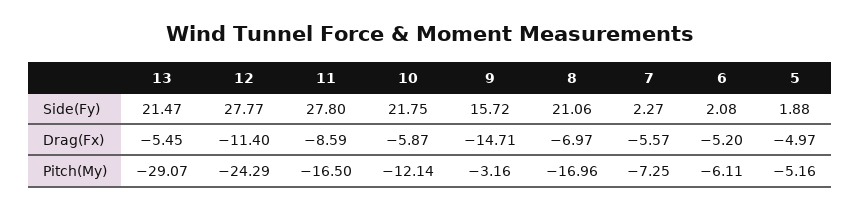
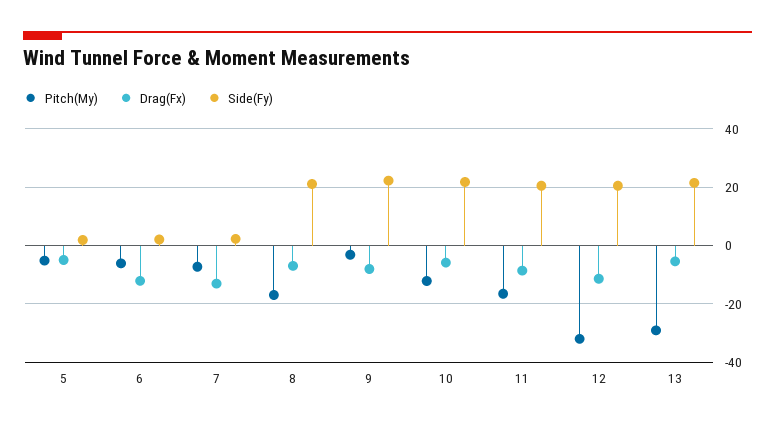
  {
    "Side(Fy)": {
      "13": 21.47,
-     "12": 27.77,
+     "12": 20,
-     "11": 27.8,
+     "11": 20,
      "10": 21.75,
-     "9": 15.72,
+     "9": 22.5,
      "8": 21.06,
      "7": 2.27,
      "6": 2.08,
      "5": 1.88
    },
    "Drag(Fx)": {
      "13": -5.45,
      "12": -11.4,
      "11": -8.59,
      "10": -5.87,
-     "9": -14.71,
+     "9": -7.5,
      "8": -6.97,
-     "7": -5.57,
+     "7": -12.5,
-     "6": -5.2,
+     "6": -12.5,
      "5": -4.97
    },
    "Pitch(My)": {
      "13": -29.07,
-     "12": -24.29,
+     "12": -32.5,
      "11": -16.5,
      "10": -12.14,
      "9": -3.16,
      "8": -16.96,
      "7": -7.25,
      "6": -6.11,
      "5": -5.16
    }
  }

